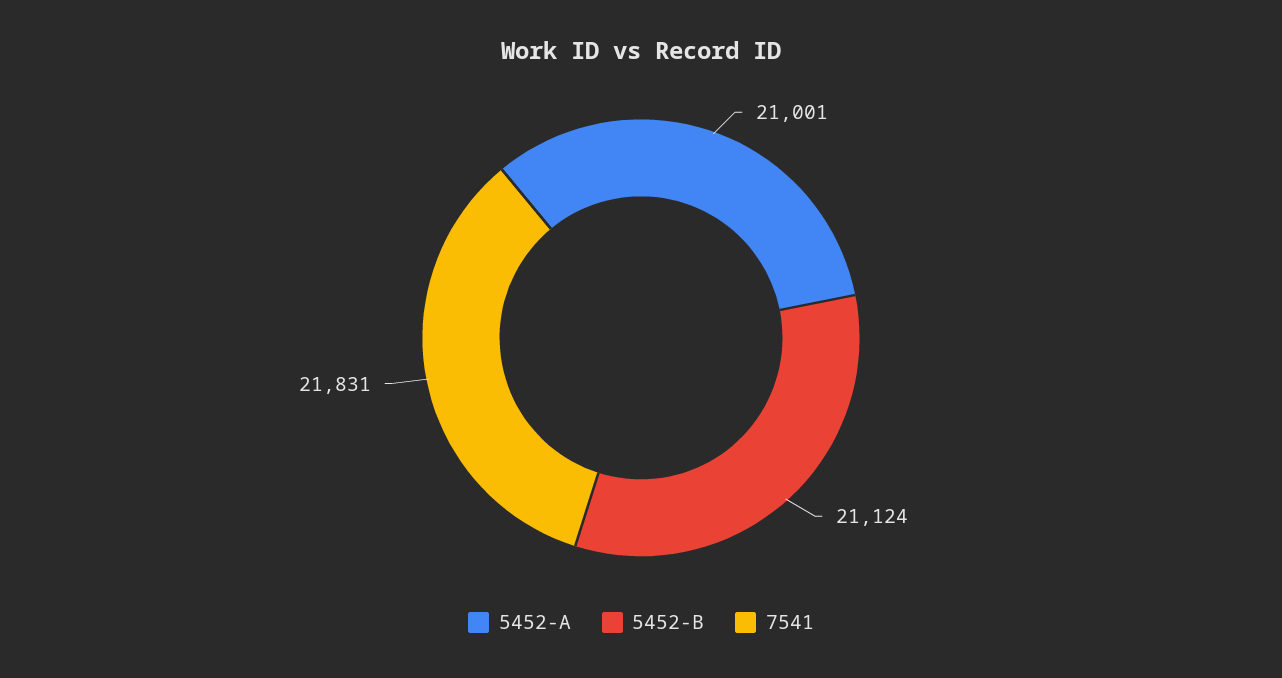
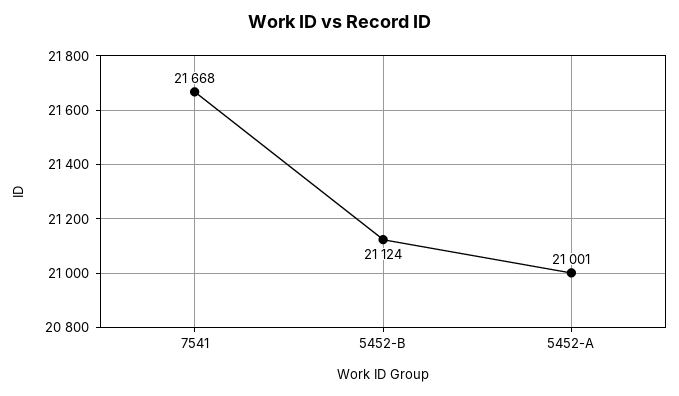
  {
    "5452-A": 21001,
    "5452-B": 21124,
-   "7541": 21831
+   "7541": 21668
  }

